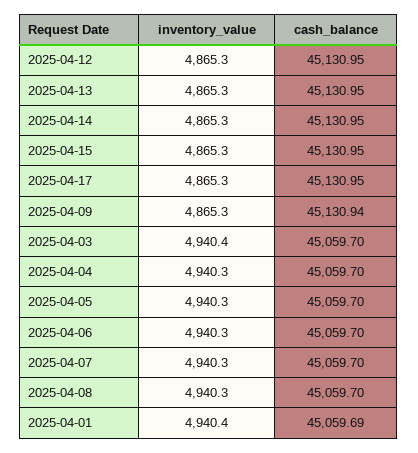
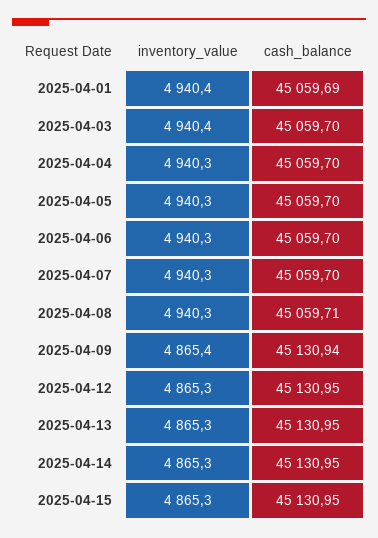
  {
    "inventory_value": {
      "2025-04-12": 4865.3,
      "2025-04-13": 4865.3,
      "2025-04-14": 4865.3,
      "2025-04-15": 4865.3,
-     "2025-04-17": 4865.3,
-     "2025-04-09": 4865.3,
+     "2025-04-09": 4865.4,
      "2025-04-03": 4940.4,
      "2025-04-04": 4940.3,
      "2025-04-05": 4940.3,
      "2025-04-06": 4940.3,
      "2025-04-07": 4940.3,
      "2025-04-08": 4940.3,
      "2025-04-01": 4940.4
    },
    "cash_balance": {
      "2025-04-12": 45130.95,
      "2025-04-13": 45130.95,
      "2025-04-14": 45130.95,
      "2025-04-15": 45130.95,
-     "2025-04-17": 45130.95,
      "2025-04-09": 45130.94,
      "2025-04-03": 45059.7,
      "2025-04-04": 45059.7,
      "2025-04-05": 45059.7,
      "2025-04-06": 45059.7,
      "2025-04-07": 45059.7,
-     "2025-04-08": 45059.7,
+     "2025-04-08": 45059.71,
      "2025-04-01": 45059.69
    }
  }

